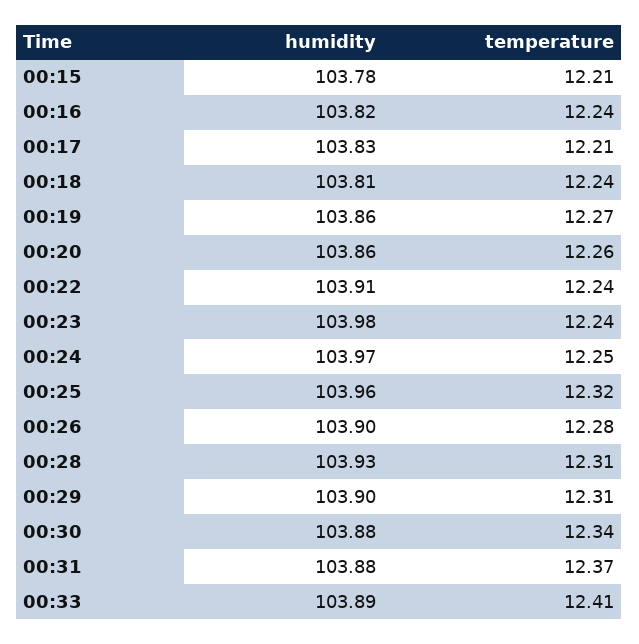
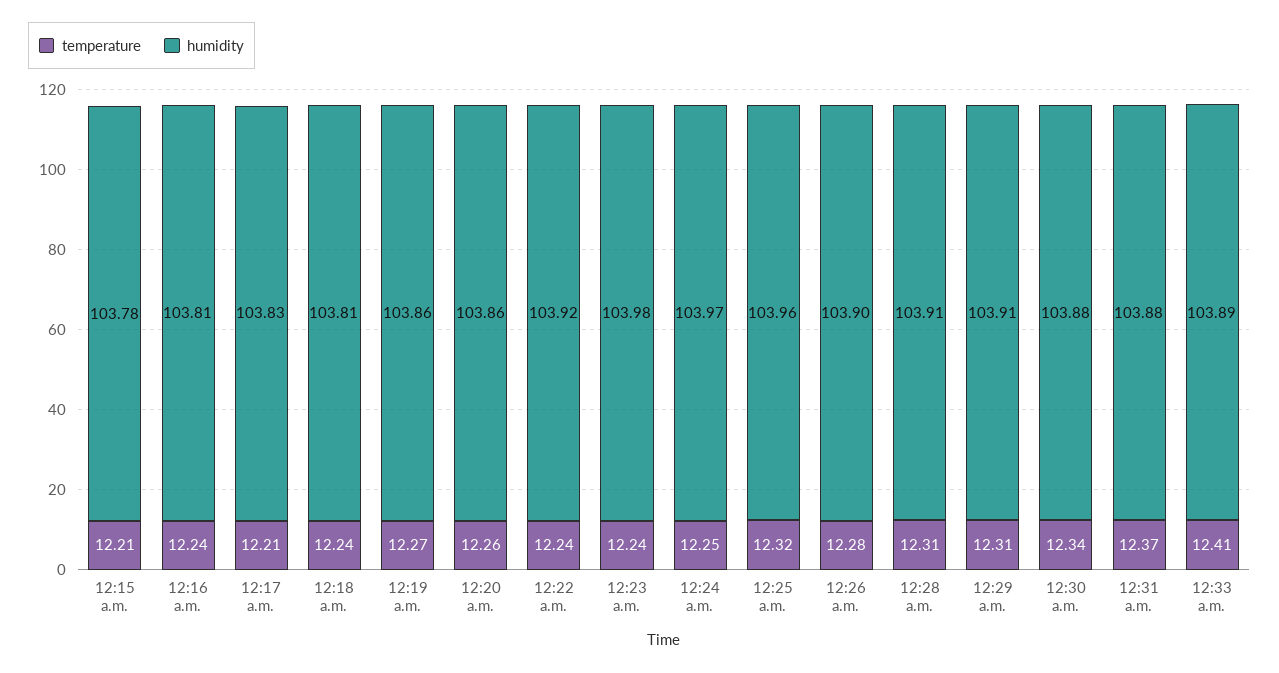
  {
    "humidity": {
      "00:15": 103.78,
-     "00:16": 103.82,
+     "00:16": 103.81,
      "00:17": 103.83,
      "00:18": 103.81,
      "00:19": 103.86,
      "00:20": 103.86,
-     "00:22": 103.91,
+     "00:22": 103.92,
      "00:23": 103.98,
      "00:24": 103.97,
      "00:25": 103.96,
      "00:26": 103.9,
-     "00:28": 103.93,
+     "00:28": 103.91,
-     "00:29": 103.9,
+     "00:29": 103.91,
      "00:30": 103.88,
      "00:31": 103.88,
      "00:33": 103.89
    },
    "temperature": {
      "00:15": 12.21,
      "00:16": 12.24,
      "00:17": 12.21,
      "00:18": 12.24,
      "00:19": 12.27,
      "00:20": 12.26,
      "00:22": 12.24,
      "00:23": 12.24,
      "00:24": 12.25,
      "00:25": 12.32,
      "00:26": 12.28,
      "00:28": 12.31,
      "00:29": 12.31,
      "00:30": 12.34,
      "00:31": 12.37,
      "00:33": 12.41
    }
  }

